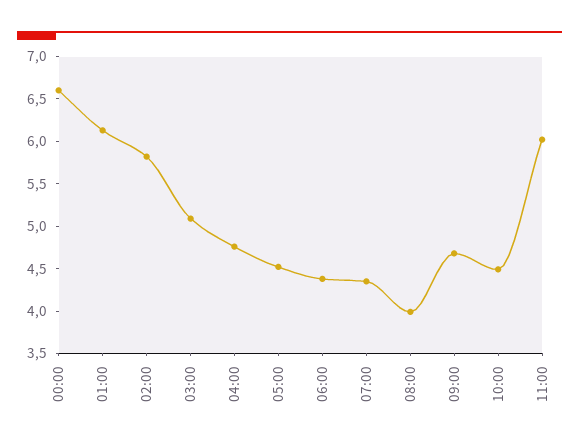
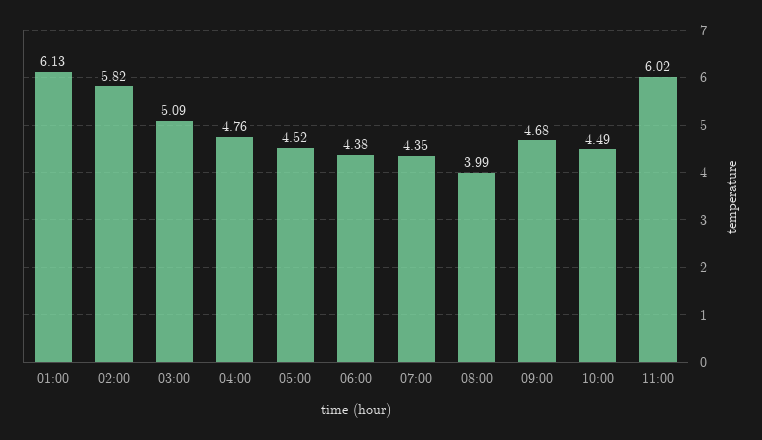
  {
-   "00:00": 6.6,
    "01:00": 6.13,
    "02:00": 5.82,
    "03:00": 5.09,
    "04:00": 4.76,
    "05:00": 4.52,
    "06:00": 4.38,
    "07:00": 4.35,
    "08:00": 3.99,
    "09:00": 4.68,
    "10:00": 4.49,
    "11:00": 6.02
  }

